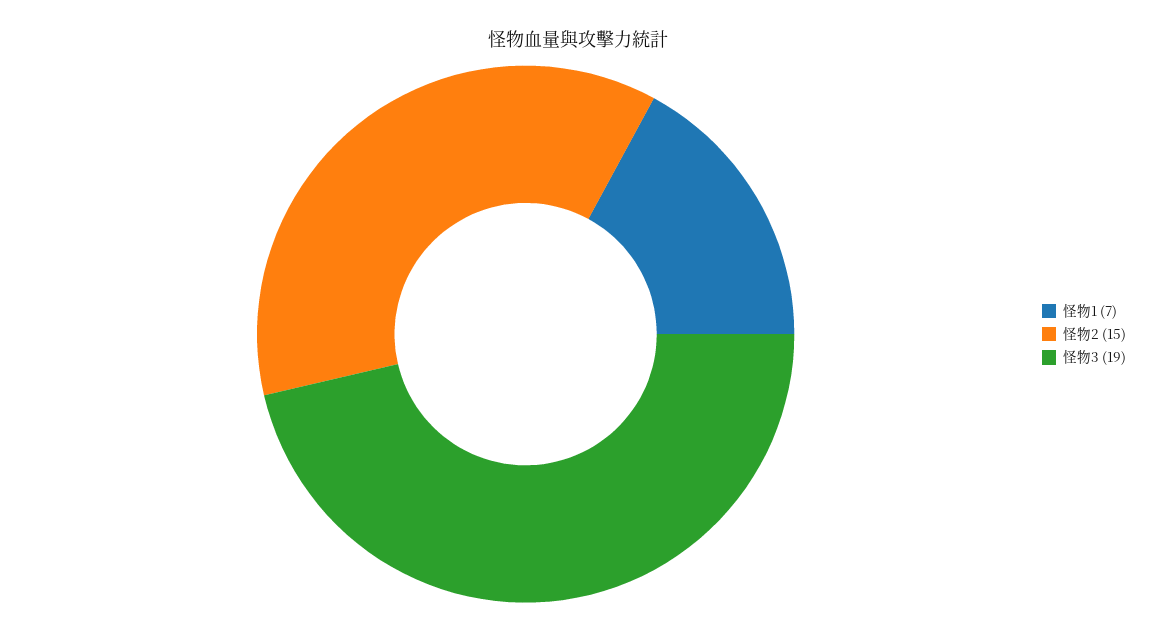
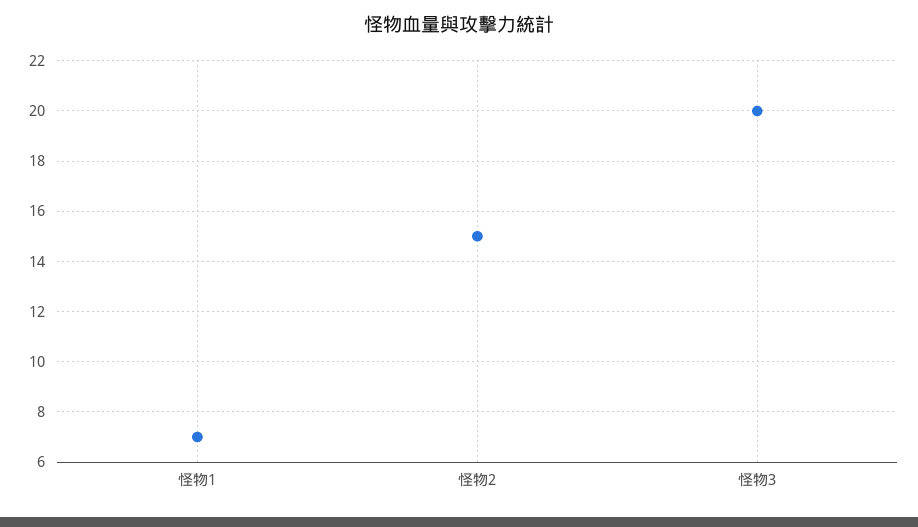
  {
    "怪物1": 7,
    "怪物2": 15,
-   "怪物3": 19
+   "怪物3": 20
  }

